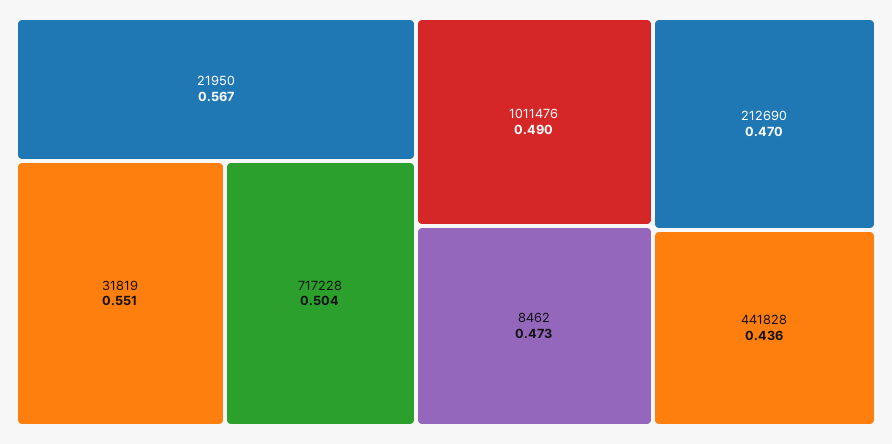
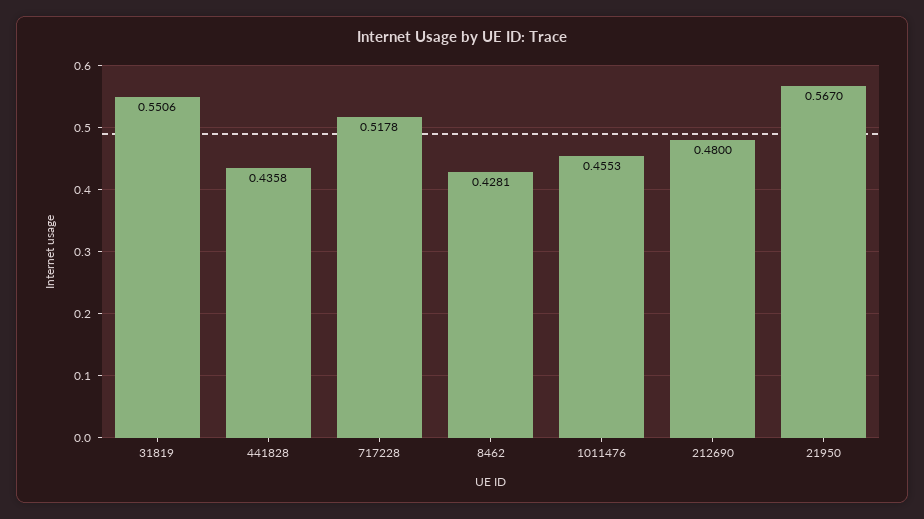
  {
    "21950": 0.567,
    "31819": 0.5506,
-   "717228": 0.504,
+   "717228": 0.5178,
-   "1011476": 0.49,
+   "1011476": 0.4553,
-   "8462": 0.473,
+   "8462": 0.4281,
-   "212690": 0.47,
+   "212690": 0.48,
    "441828": 0.4358
  }

